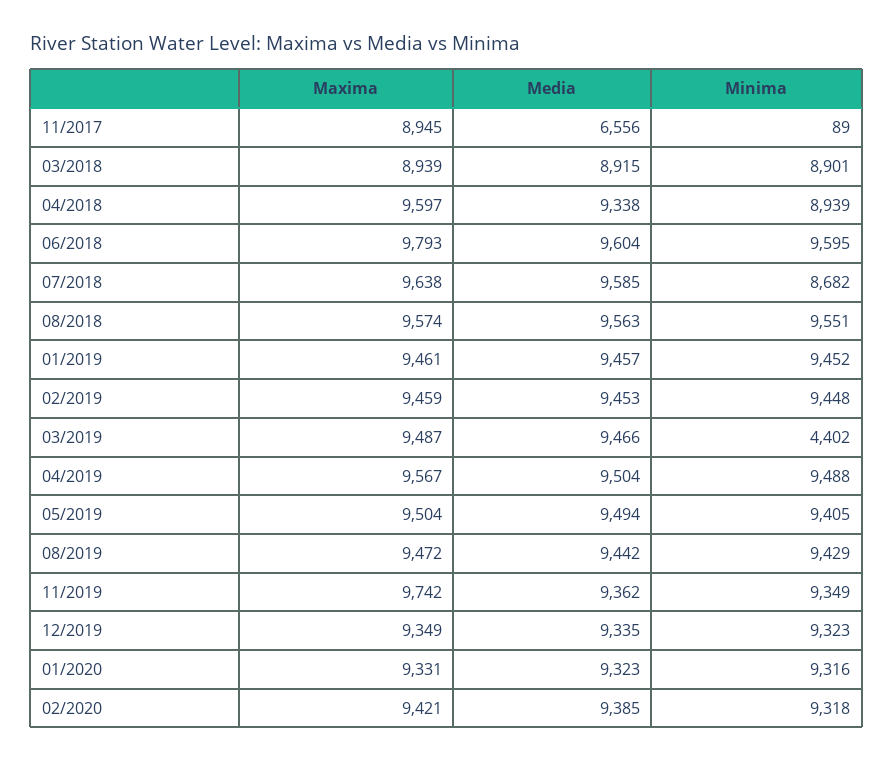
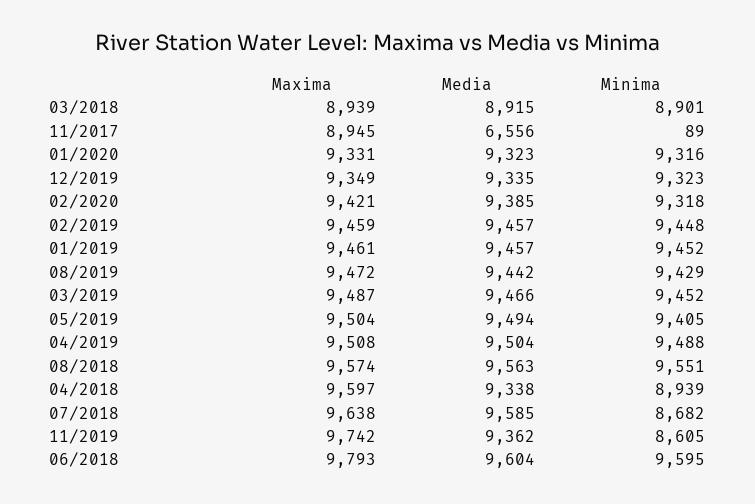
  {
    "Maxima": {
      "11/2017": 8945,
      "03/2018": 8939,
      "04/2018": 9597,
      "06/2018": 9793,
      "07/2018": 9638,
      "08/2018": 9574,
      "01/2019": 9461,
      "02/2019": 9459,
      "03/2019": 9487,
-     "04/2019": 9567,
+     "04/2019": 9508,
      "05/2019": 9504,
      "08/2019": 9472,
      "11/2019": 9742,
      "12/2019": 9349,
      "01/2020": 9331,
      "02/2020": 9421
    },
    "Media": {
      "11/2017": 6556,
      "03/2018": 8915,
      "04/2018": 9338,
      "06/2018": 9604,
      "07/2018": 9585,
      "08/2018": 9563,
      "01/2019": 9457,
-     "02/2019": 9453,
+     "02/2019": 9457,
      "03/2019": 9466,
      "04/2019": 9504,
      "05/2019": 9494,
      "08/2019": 9442,
      "11/2019": 9362,
      "12/2019": 9335,
      "01/2020": 9323,
      "02/2020": 9385
    },
    "Minima": {
      "11/2017": 89,
      "03/2018": 8901,
      "04/2018": 8939,
      "06/2018": 9595,
      "07/2018": 8682,
      "08/2018": 9551,
      "01/2019": 9452,
      "02/2019": 9448,
-     "03/2019": 4402,
+     "03/2019": 9452,
      "04/2019": 9488,
      "05/2019": 9405,
      "08/2019": 9429,
-     "11/2019": 9349,
+     "11/2019": 8605,
      "12/2019": 9323,
      "01/2020": 9316,
      "02/2020": 9318
    }
  }

